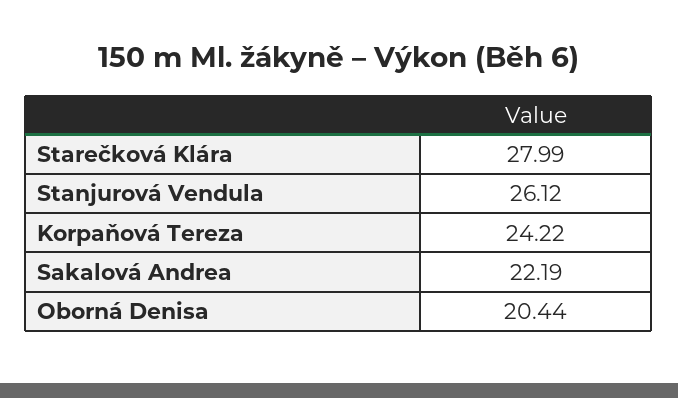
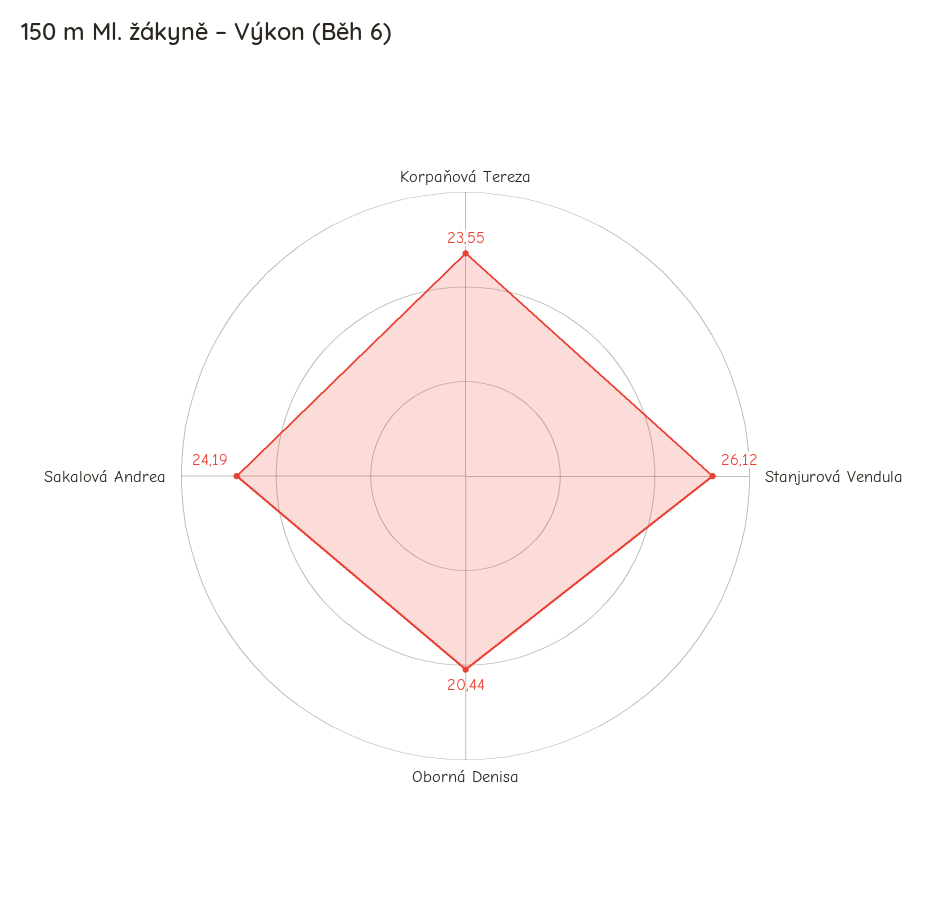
  {
-   "Starečková Klára": 27.99,
    "Stanjurová Vendula": 26.12,
-   "Korpaňová Tereza": 24.22,
+   "Korpaňová Tereza": 23.55,
-   "Sakalová Andrea": 22.19,
+   "Sakalová Andrea": 24.19,
    "Oborná Denisa": 20.44
  }

